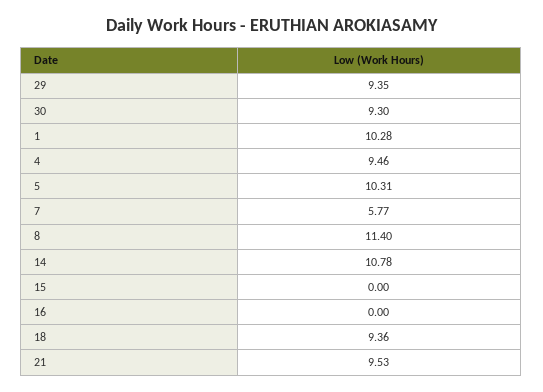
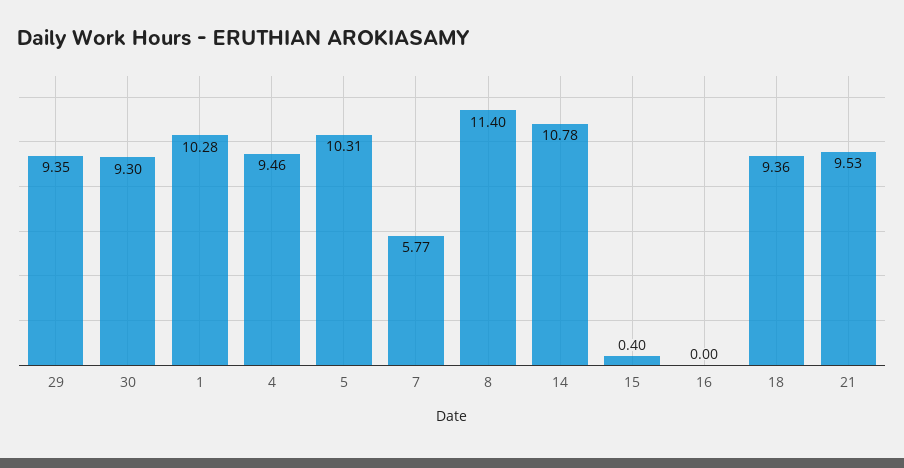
  {
    "29": 9.35,
    "30": 9.3,
    "1": 10.28,
    "4": 9.46,
    "5": 10.31,
    "7": 5.77,
    "8": 11.4,
    "14": 10.78,
-   "15": 0,
+   "15": 0.4,
    "16": 0,
    "18": 9.36,
    "21": 9.53
  }

